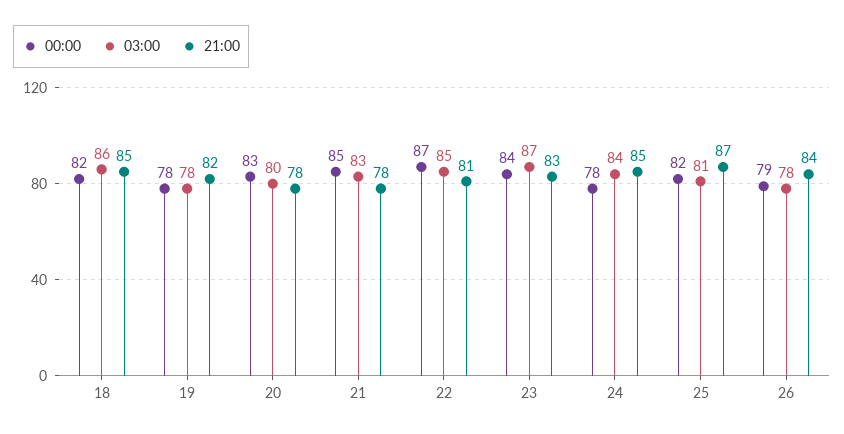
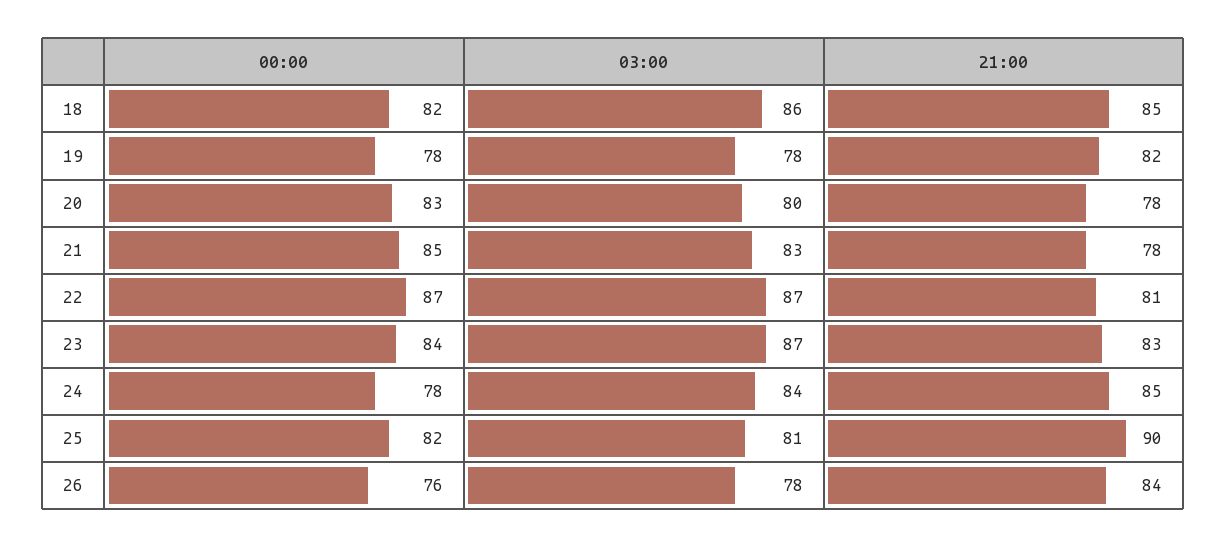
  {
    "00:00": {
      "18": 82,
      "19": 78,
      "20": 83,
      "21": 85,
      "22": 87,
      "23": 84,
      "24": 78,
      "25": 82,
-     "26": 79
+     "26": 76
    },
    "03:00": {
      "18": 86,
      "19": 78,
      "20": 80,
      "21": 83,
-     "22": 85,
+     "22": 87,
      "23": 87,
      "24": 84,
      "25": 81,
      "26": 78
    },
    "21:00": {
      "18": 85,
      "19": 82,
      "20": 78,
      "21": 78,
      "22": 81,
      "23": 83,
      "24": 85,
-     "25": 87,
+     "25": 90,
      "26": 84
    }
  }

